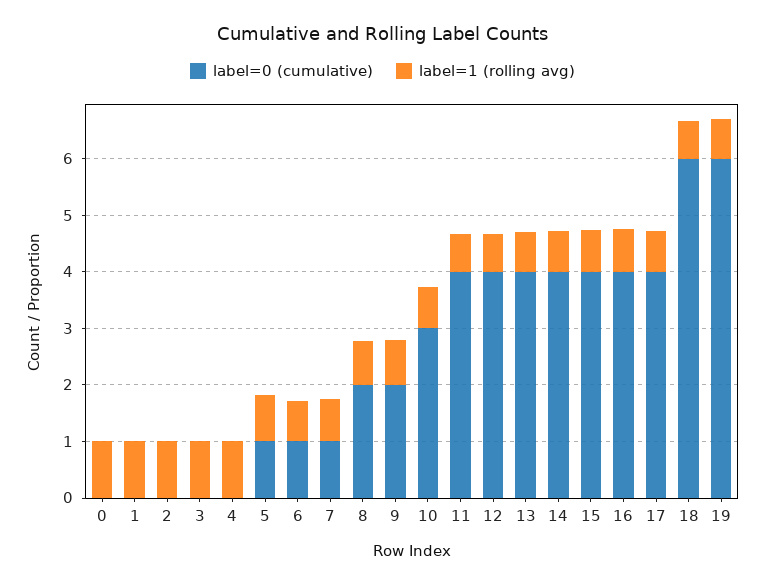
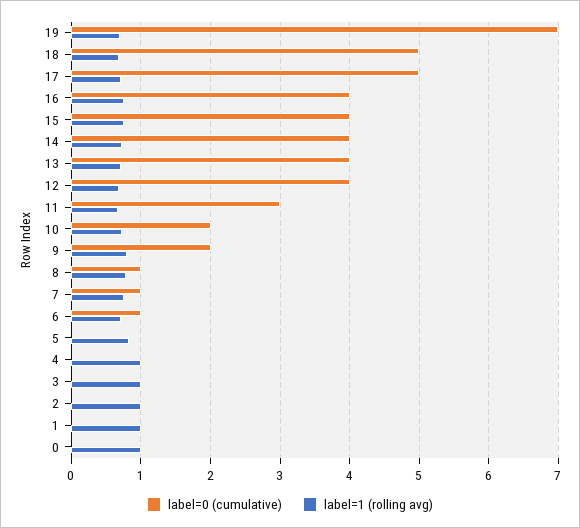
  {
    "label=0 (cumulative)": {
      "0": 0,
      "1": 0,
      "2": 0,
      "3": 0,
      "4": 0,
-     "5": 1,
+     "5": 0,
      "6": 1,
      "7": 1,
-     "8": 2,
+     "8": 1,
      "9": 2,
-     "10": 3,
+     "10": 2,
-     "11": 4,
+     "11": 3,
      "12": 4,
      "13": 4,
      "14": 4,
      "15": 4,
      "16": 4,
-     "17": 4,
+     "17": 5,
-     "18": 6,
+     "18": 5,
-     "19": 6
+     "19": 7
    },
    "label=1 (rolling avg)": {
      "0": 1,
      "1": 1,
      "2": 1,
      "3": 1,
      "4": 1,
      "5": 0.8,
      "6": 0.7,
      "7": 0.8,
      "8": 0.8,
      "9": 0.8,
      "10": 0.7,
      "11": 0.7,
      "12": 0.7,
      "13": 0.7,
      "14": 0.7,
      "15": 0.8,
      "16": 0.8,
      "17": 0.7,
      "18": 0.7,
      "19": 0.7
    }
  }

